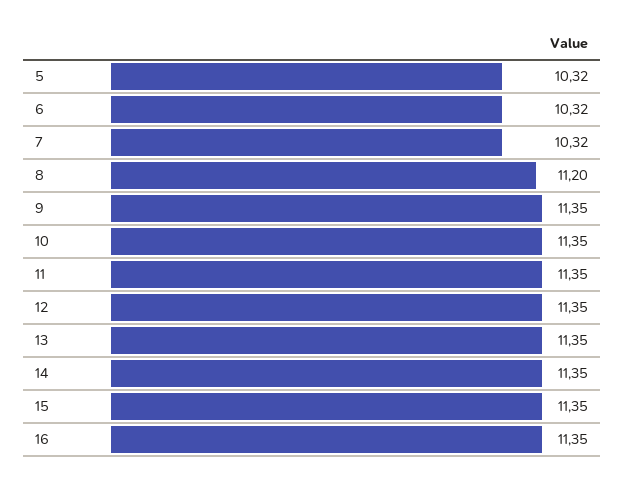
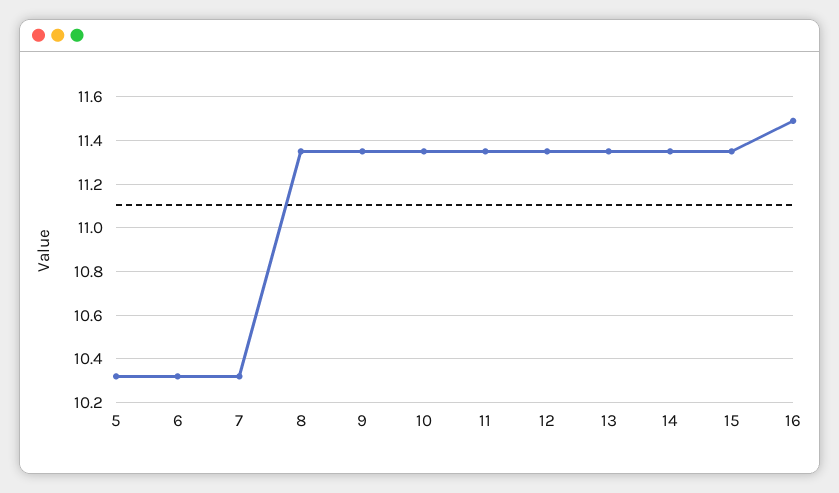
  {
    "5": 10.32,
    "6": 10.32,
    "7": 10.32,
-   "8": 11.2,
+   "8": 11.35,
    "9": 11.35,
    "10": 11.35,
    "11": 11.35,
    "12": 11.35,
    "13": 11.35,
    "14": 11.35,
    "15": 11.35,
-   "16": 11.35
+   "16": 11.5
  }

